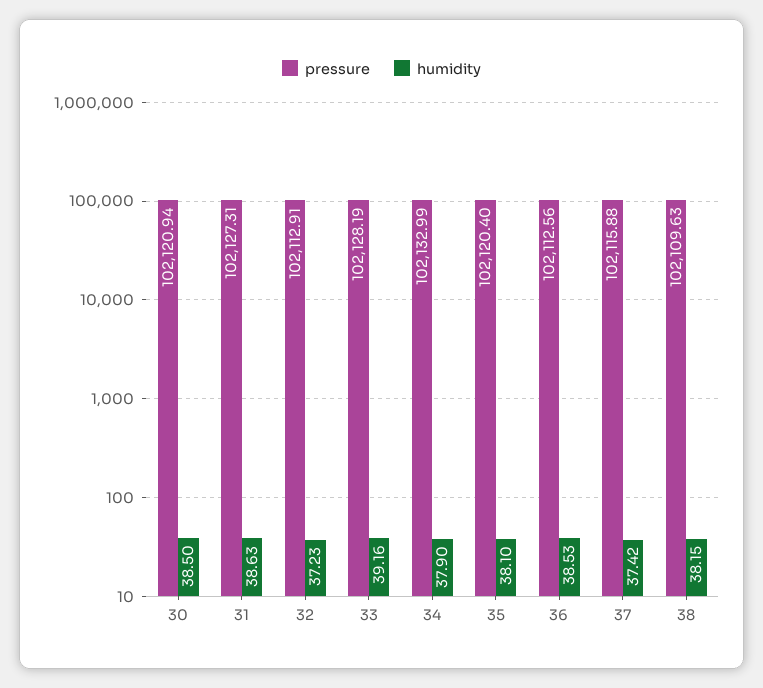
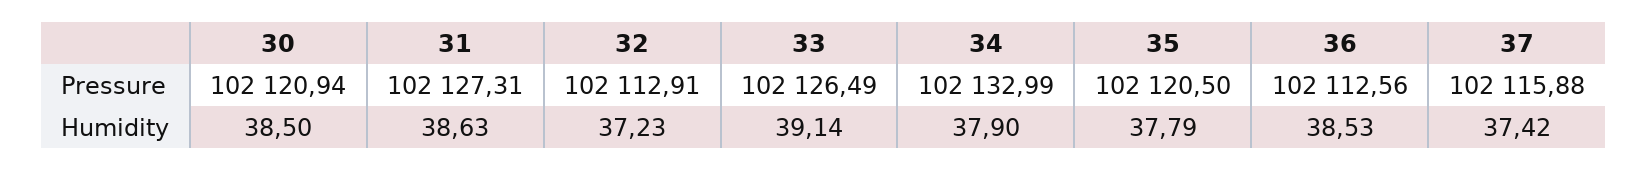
  {
    "pressure": {
      "30": 102120.94,
      "31": 102127.31,
      "32": 102112.91,
-     "33": 102128.19,
+     "33": 102126.49,
      "34": 102132.99,
-     "35": 102120.4,
+     "35": 102120.5,
      "36": 102112.56,
-     "37": 102115.88,
+     "37": 102115.88
-     "38": 102109.63
    },
    "humidity": {
      "30": 38.5,
      "31": 38.63,
      "32": 37.23,
-     "33": 39.16,
+     "33": 39.14,
      "34": 37.9,
-     "35": 38.1,
+     "35": 37.79,
      "36": 38.53,
-     "37": 37.42,
+     "37": 37.42
-     "38": 38.15
    }
  }

